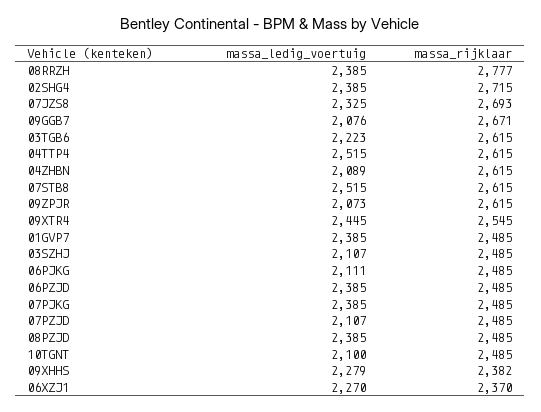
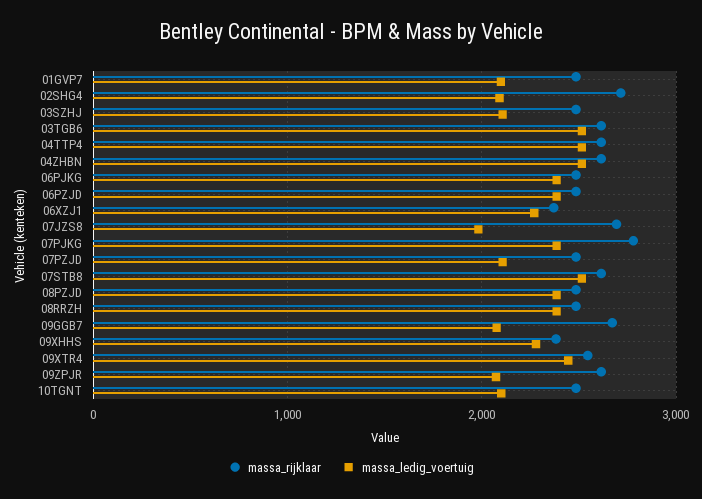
  {
    "massa_ledig_voertuig": {
      "08RRZH": 2385,
-     "02SHG4": 2385,
+     "02SHG4": 2100,
-     "07JZS8": 2325,
+     "07JZS8": 2000,
      "09GGB7": 2076,
-     "03TGB6": 2223,
+     "03TGB6": 2500,
      "04TTP4": 2515,
-     "04ZHBN": 2089,
+     "04ZHBN": 2500,
      "07STB8": 2515,
      "09ZPJR": 2073,
      "09XTR4": 2445,
-     "01GVP7": 2385,
+     "01GVP7": 2100,
      "03SZHJ": 2107,
-     "06PJKG": 2111,
+     "06PJKG": 2400,
      "06PZJD": 2385,
      "07PJKG": 2385,
      "07PZJD": 2107,
      "08PZJD": 2385,
      "10TGNT": 2100,
      "09XHHS": 2279,
      "06XZJ1": 2270
    },
    "massa_rijklaar": {
-     "08RRZH": 2777,
+     "08RRZH": 2500,
      "02SHG4": 2715,
      "07JZS8": 2693,
      "09GGB7": 2671,
      "03TGB6": 2615,
      "04TTP4": 2615,
      "04ZHBN": 2615,
      "07STB8": 2615,
      "09ZPJR": 2615,
      "09XTR4": 2545,
      "01GVP7": 2485,
      "03SZHJ": 2485,
      "06PJKG": 2485,
      "06PZJD": 2485,
-     "07PJKG": 2485,
+     "07PJKG": 2800,
      "07PZJD": 2485,
      "08PZJD": 2485,
      "10TGNT": 2485,
      "09XHHS": 2382,
      "06XZJ1": 2370
    }
  }

